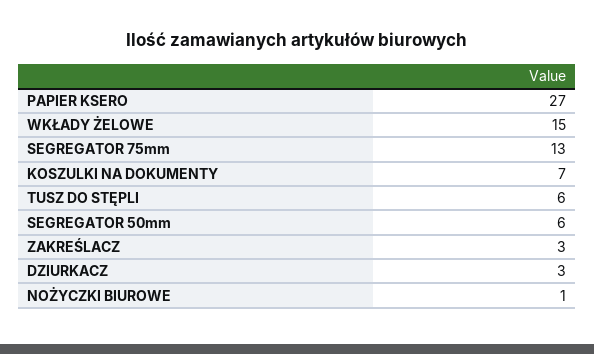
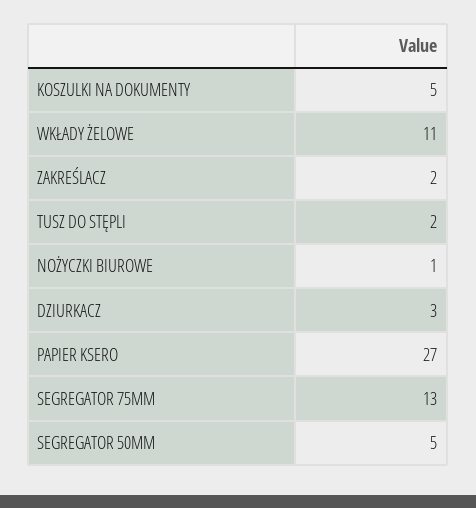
  {
    "PAPIER KSERO": 27,
-   "WKŁADY ŻELOWE": 15,
+   "WKŁADY ŻELOWE": 11,
    "SEGREGATOR 75mm": 13,
-   "KOSZULKI NA DOKUMENTY": 7,
+   "KOSZULKI NA DOKUMENTY": 5,
-   "TUSZ DO STĘPLI": 6,
+   "TUSZ DO STĘPLI": 2,
-   "SEGREGATOR 50mm": 6,
+   "SEGREGATOR 50mm": 5,
-   "ZAKREŚLACZ": 3,
+   "ZAKREŚLACZ": 2,
    "DZIURKACZ": 3,
    "NOŻYCZKI BIUROWE": 1
  }

